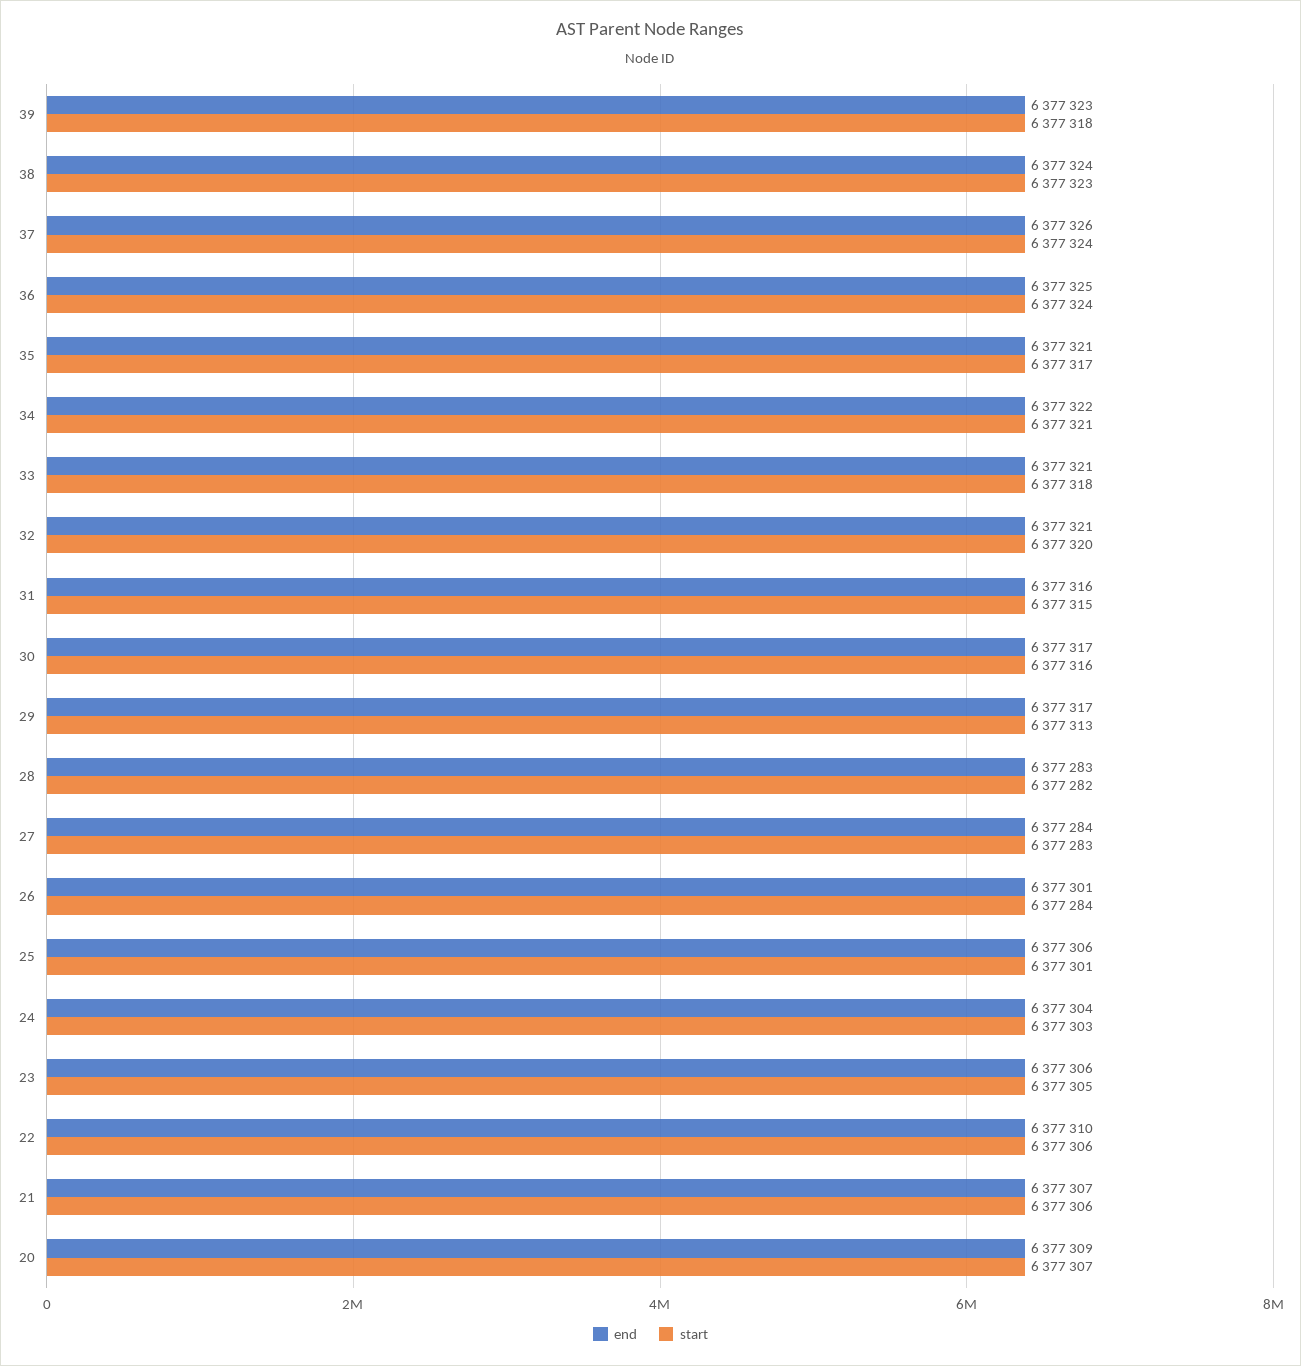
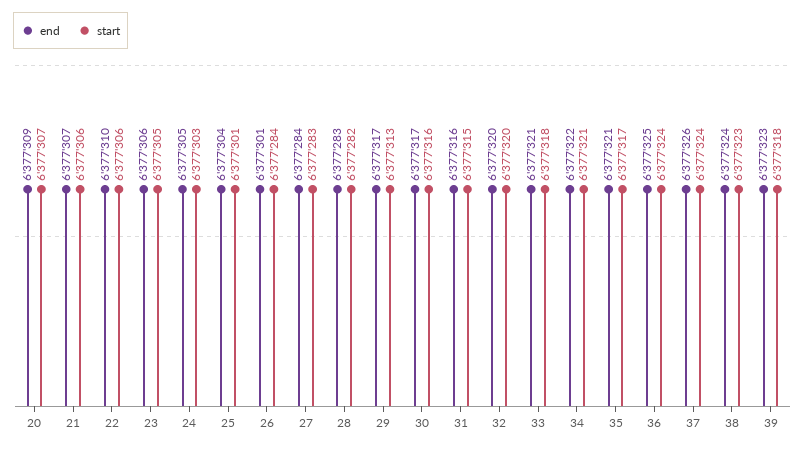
  {
    "end": {
      "39": 6377323,
      "38": 6377324,
      "37": 6377326,
      "36": 6377325,
      "35": 6377321,
      "34": 6377322,
      "33": 6377321,
-     "32": 6377321,
+     "32": 6377320,
      "31": 6377316,
      "30": 6377317,
      "29": 6377317,
      "28": 6377283,
      "27": 6377284,
      "26": 6377301,
-     "25": 6377306,
+     "25": 6377304,
-     "24": 6377304,
+     "24": 6377305,
      "23": 6377306,
      "22": 6377310,
      "21": 6377307,
      "20": 6377309
    },
    "start": {
      "39": 6377318,
      "38": 6377323,
      "37": 6377324,
      "36": 6377324,
      "35": 6377317,
      "34": 6377321,
      "33": 6377318,
      "32": 6377320,
      "31": 6377315,
      "30": 6377316,
      "29": 6377313,
      "28": 6377282,
      "27": 6377283,
      "26": 6377284,
      "25": 6377301,
      "24": 6377303,
      "23": 6377305,
      "22": 6377306,
      "21": 6377306,
      "20": 6377307
    }
  }

